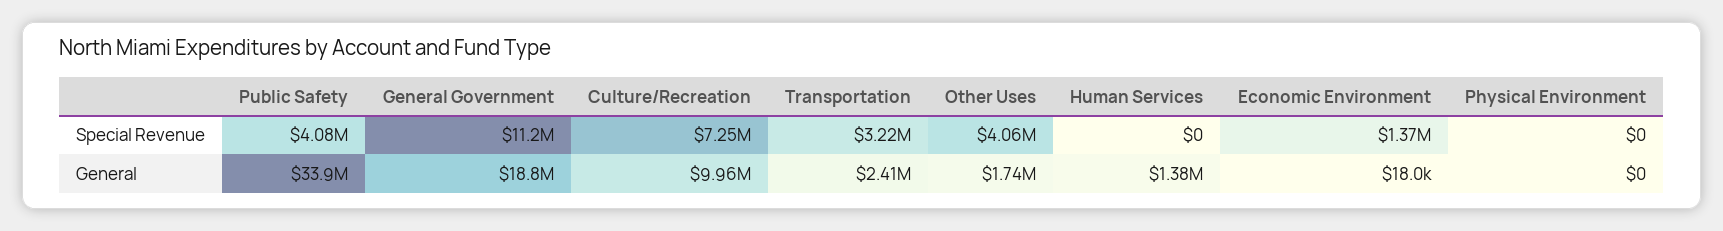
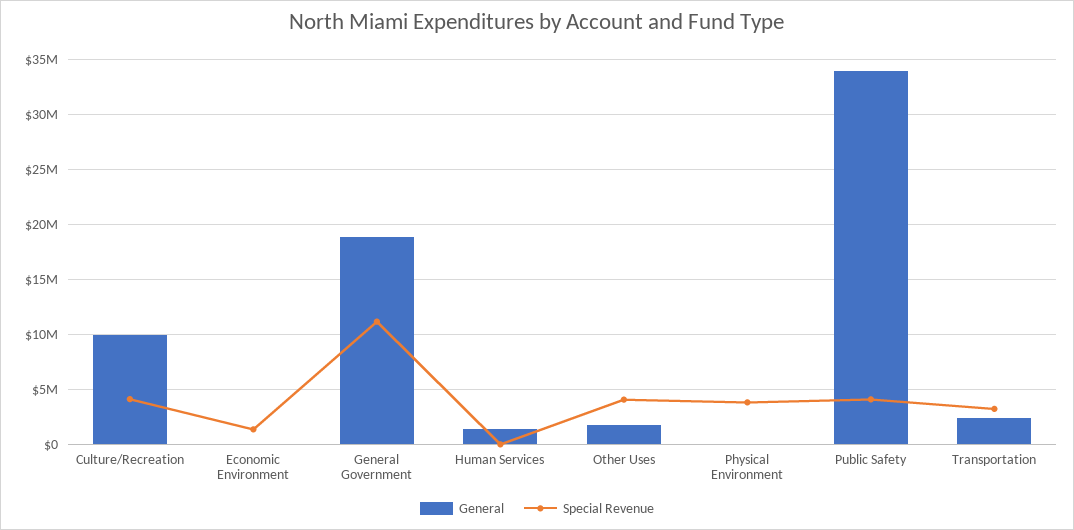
  {
    "Special Revenue": {
      "Public Safety": 4080000,
      "General Government": 11200000,
-     "Culture/Recreation": 7250000,
+     "Culture/Recreation": 4000000,
      "Transportation": 3220000,
      "Other Uses": 4060000,
      "Human Services": 0,
      "Economic Environment": 1370000,
-     "Physical Environment": 0
+     "Physical Environment": 4000000
    },
    "General": {
      "Public Safety": 33900000,
      "General Government": 18800000,
      "Culture/Recreation": 9960000,
      "Transportation": 2410000,
      "Other Uses": 1740000,
      "Human Services": 1380000,
      "Economic Environment": 18000,
      "Physical Environment": 0
    }
  }

